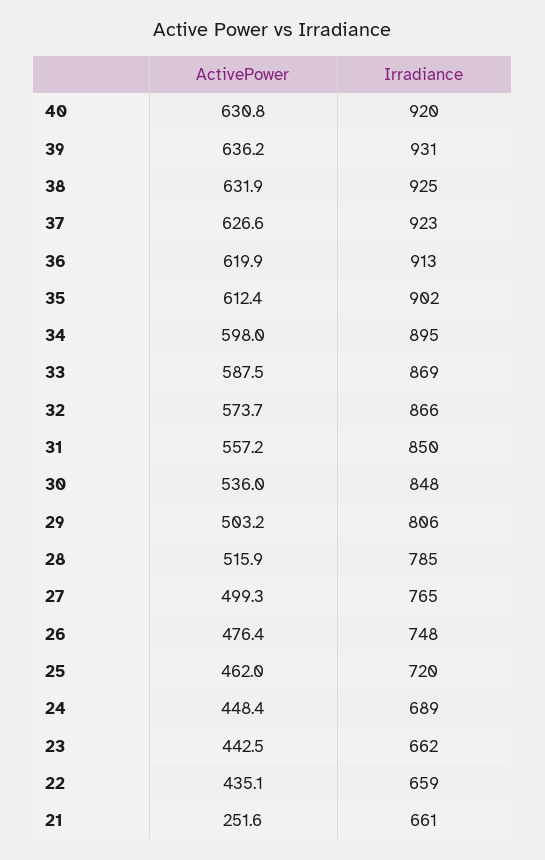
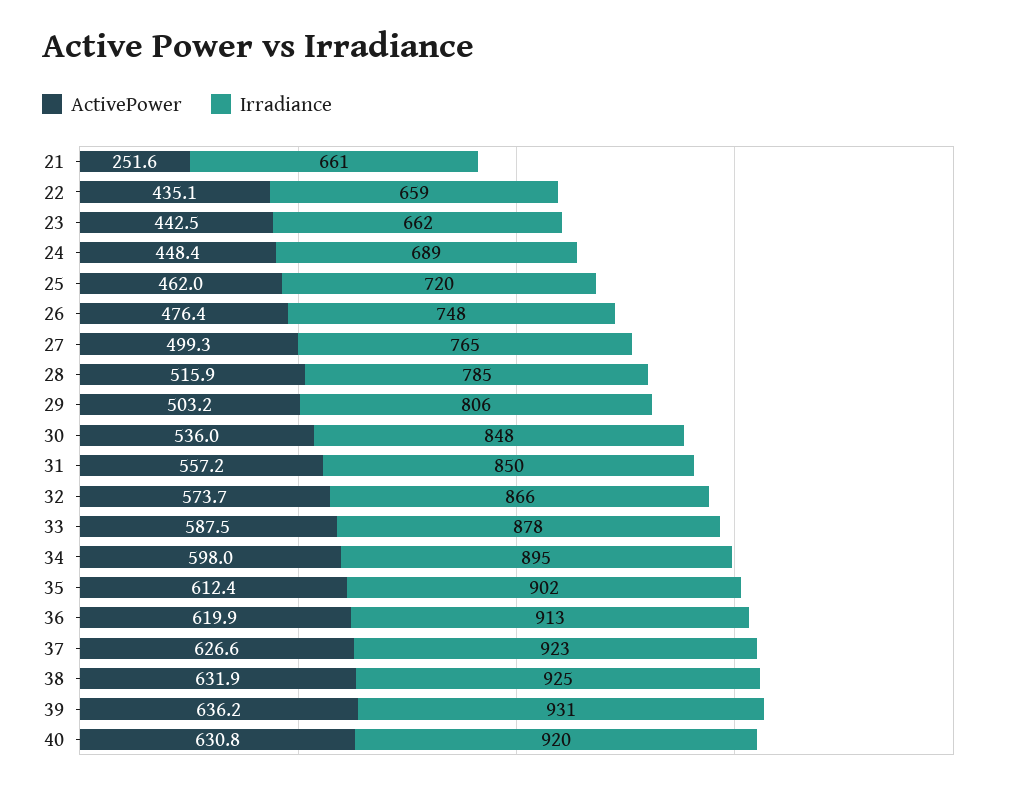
  {
    "ActivePower": {
      "40": 630.8,
      "39": 636.2,
      "38": 631.9,
      "37": 626.6,
      "36": 619.9,
      "35": 612.4,
      "34": 598,
      "33": 587.5,
      "32": 573.7,
      "31": 557.2,
      "30": 536,
      "29": 503.2,
      "28": 515.9,
      "27": 499.3,
      "26": 476.4,
      "25": 462,
      "24": 448.4,
      "23": 442.5,
      "22": 435.1,
      "21": 251.6
    },
    "Irradiance": {
      "40": 920,
      "39": 931,
      "38": 925,
      "37": 923,
      "36": 913,
      "35": 902,
      "34": 895,
-     "33": 869,
+     "33": 878,
      "32": 866,
      "31": 850,
      "30": 848,
      "29": 806,
      "28": 785,
      "27": 765,
      "26": 748,
      "25": 720,
      "24": 689,
      "23": 662,
      "22": 659,
      "21": 661
    }
  }

